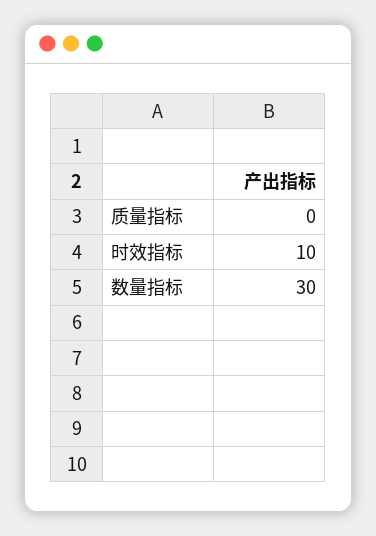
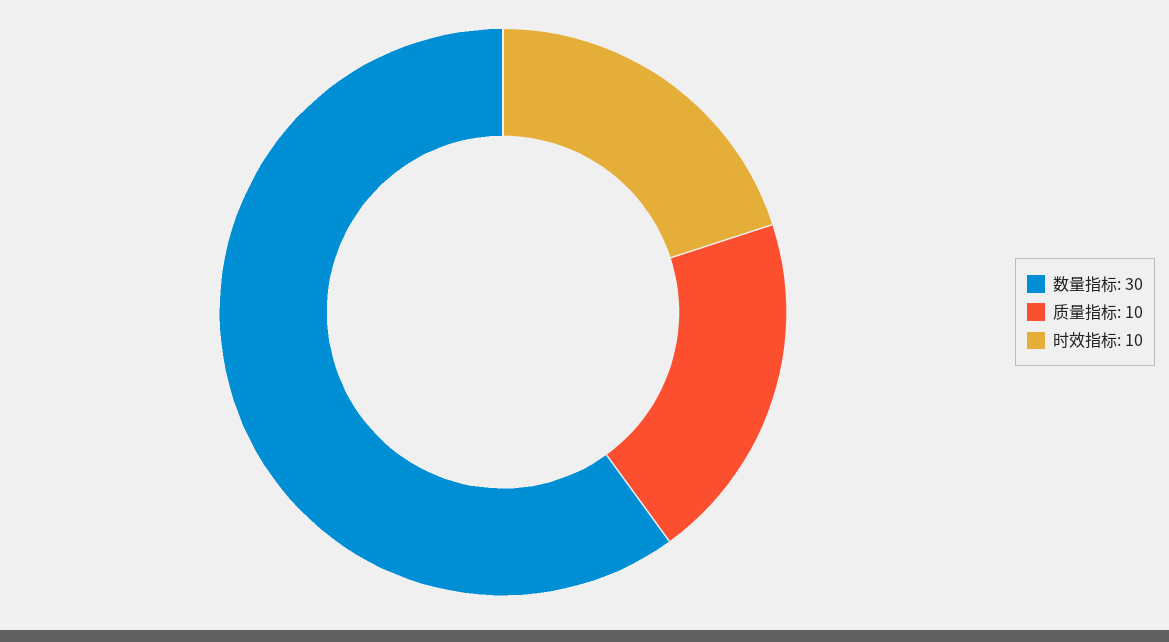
  {
-   "质量指标": 0,
+   "质量指标": 10,
    "时效指标": 10,
    "数量指标": 30
  }

